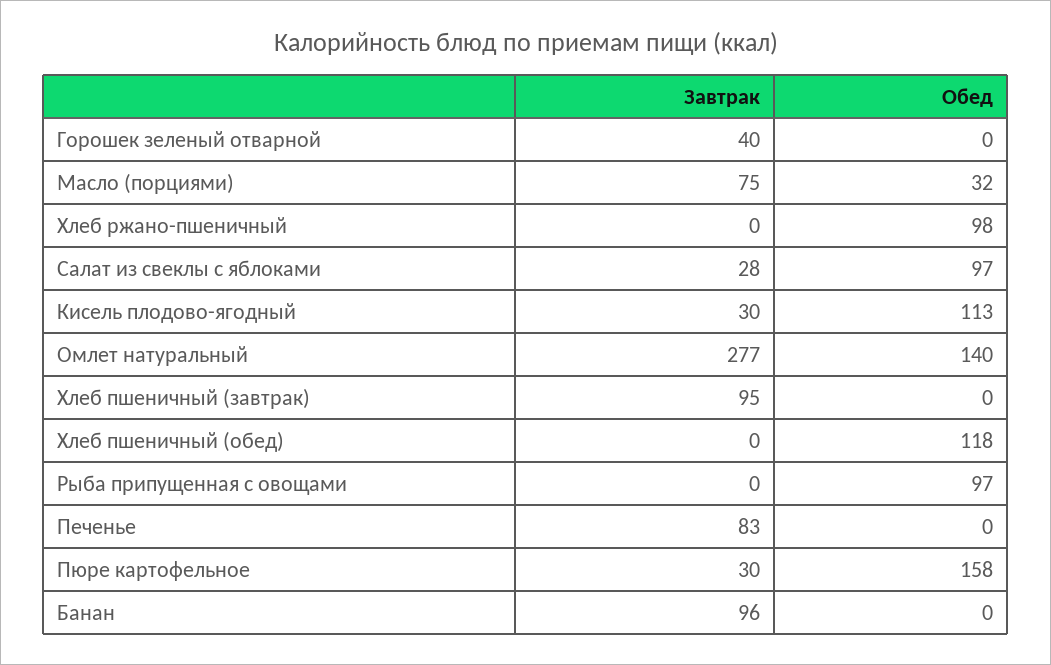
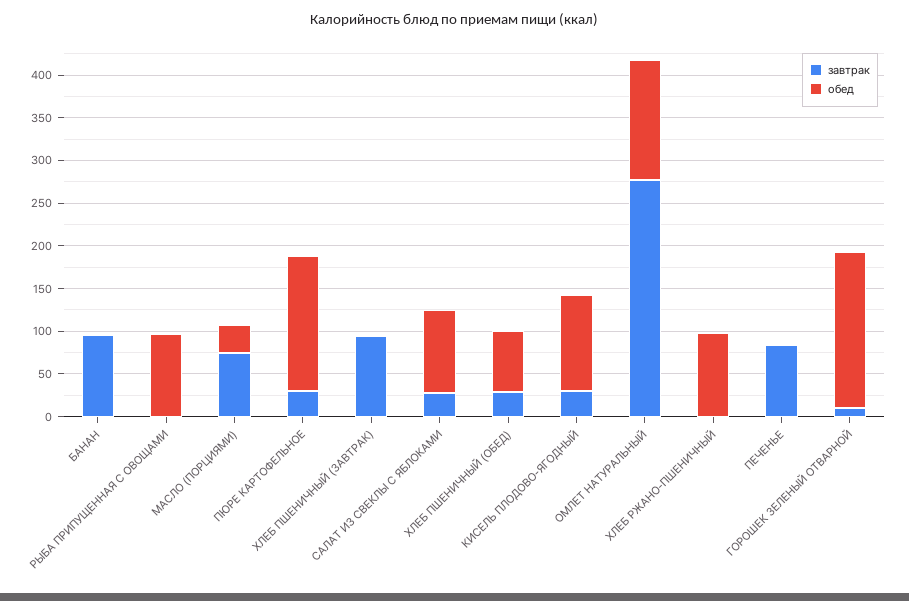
  {
    "Завтрак": {
-     "Горошек зеленый отварной": 40,
+     "Горошек зеленый отварной": 10,
      "Масло (порциями)": 75,
      "Хлеб ржано-пшеничный": 0,
      "Салат из свеклы с яблоками": 28,
      "Кисель плодово-ягодный": 30,
      "Омлет натуральный": 277,
      "Хлеб пшеничный (завтрак)": 95,
-     "Хлеб пшеничный (обед)": 0,
+     "Хлеб пшеничный (обед)": 30,
      "Рыба припущенная с овощами": 0,
      "Печенье": 83,
      "Пюре картофельное": 30,
      "Банан": 96
    },
    "Обед": {
-     "Горошек зеленый отварной": 0,
+     "Горошек зеленый отварной": 180,
      "Масло (порциями)": 32,
      "Хлеб ржано-пшеничный": 98,
      "Салат из свеклы с яблоками": 97,
      "Кисель плодово-ягодный": 113,
      "Омлет натуральный": 140,
      "Хлеб пшеничный (завтрак)": 0,
-     "Хлеб пшеничный (обед)": 118,
+     "Хлеб пшеничный (обед)": 70,
      "Рыба припущенная с овощами": 97,
      "Печенье": 0,
      "Пюре картофельное": 158,
      "Банан": 0
    }
  }

